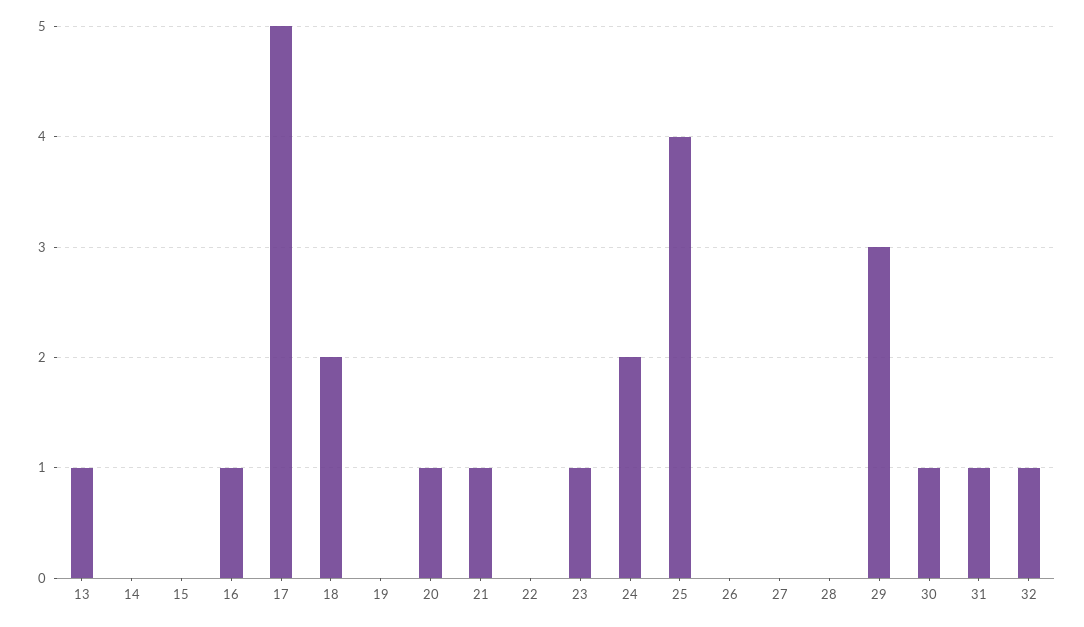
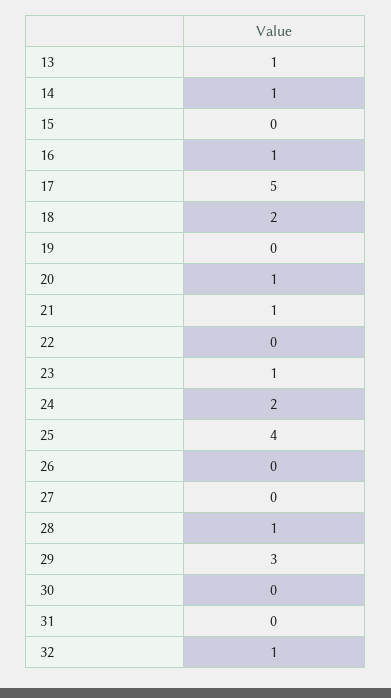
  {
    "13": 1,
-   "14": 0,
+   "14": 1,
    "15": 0,
    "16": 1,
    "17": 5,
    "18": 2,
    "19": 0,
    "20": 1,
    "21": 1,
    "22": 0,
    "23": 1,
    "24": 2,
    "25": 4,
    "26": 0,
    "27": 0,
-   "28": 0,
+   "28": 1,
    "29": 3,
-   "30": 1,
+   "30": 0,
-   "31": 1,
+   "31": 0,
    "32": 1
  }

